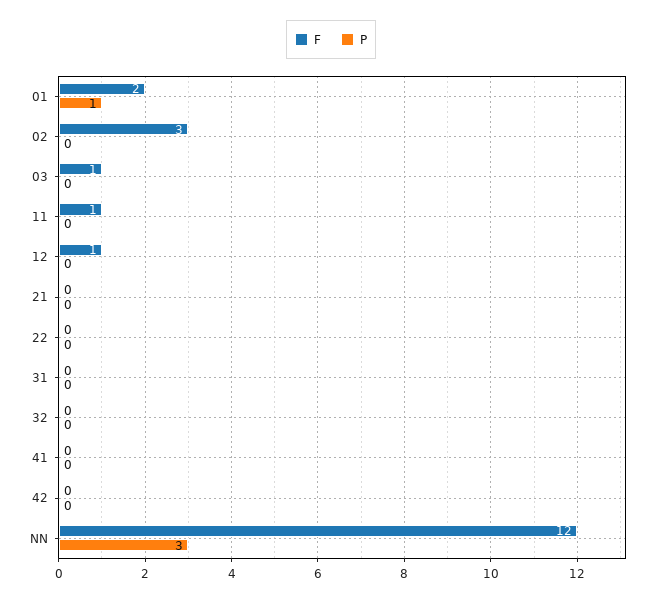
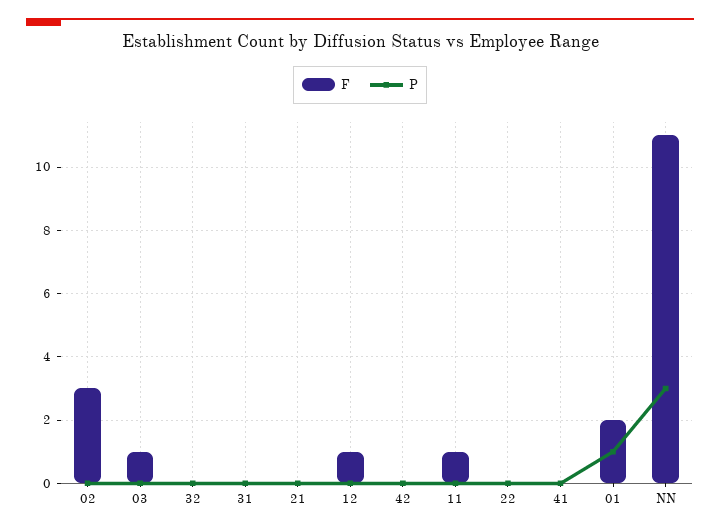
  {
    "F": {
      "01": 2,
      "02": 3,
      "03": 1,
      "11": 1,
      "12": 1,
      "21": 0,
      "22": 0,
      "31": 0,
      "32": 0,
      "41": 0,
      "42": 0,
-     "NN": 12
+     "NN": 11
    },
    "P": {
      "01": 1,
      "02": 0,
      "03": 0,
      "11": 0,
      "12": 0,
      "21": 0,
      "22": 0,
      "31": 0,
      "32": 0,
      "41": 0,
      "42": 0,
      "NN": 3
    }
  }

